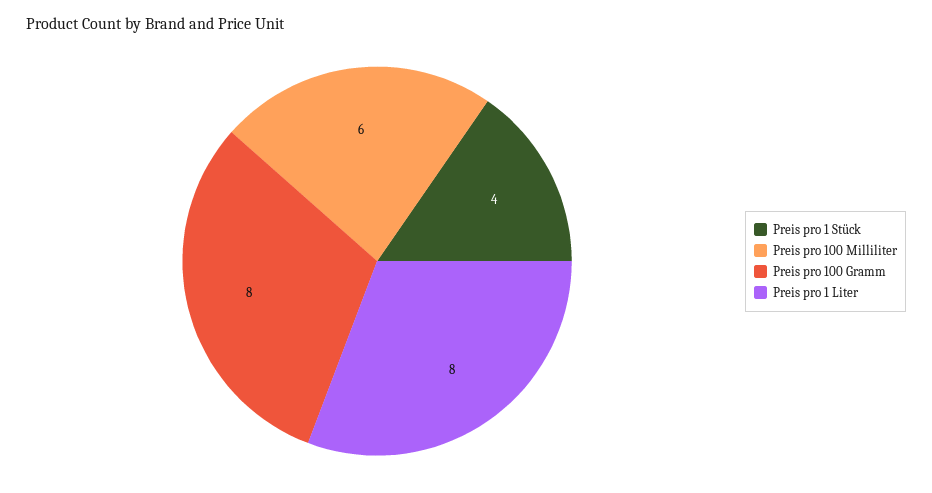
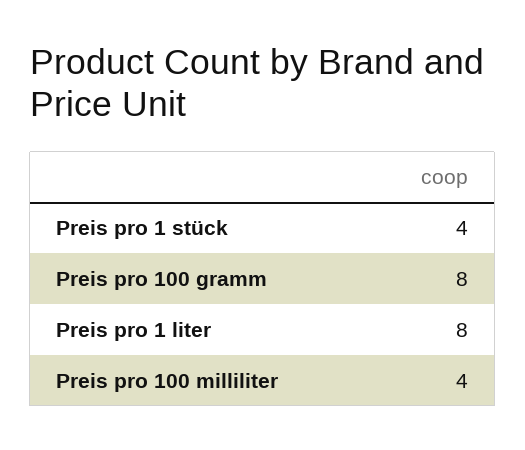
  {
    "Preis pro 1 Stück": 4,
-   "Preis pro 100 Milliliter": 6,
+   "Preis pro 100 Milliliter": 4,
    "Preis pro 100 Gramm": 8,
    "Preis pro 1 Liter": 8
  }

